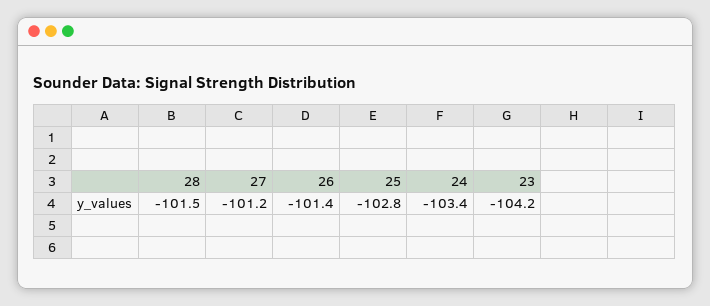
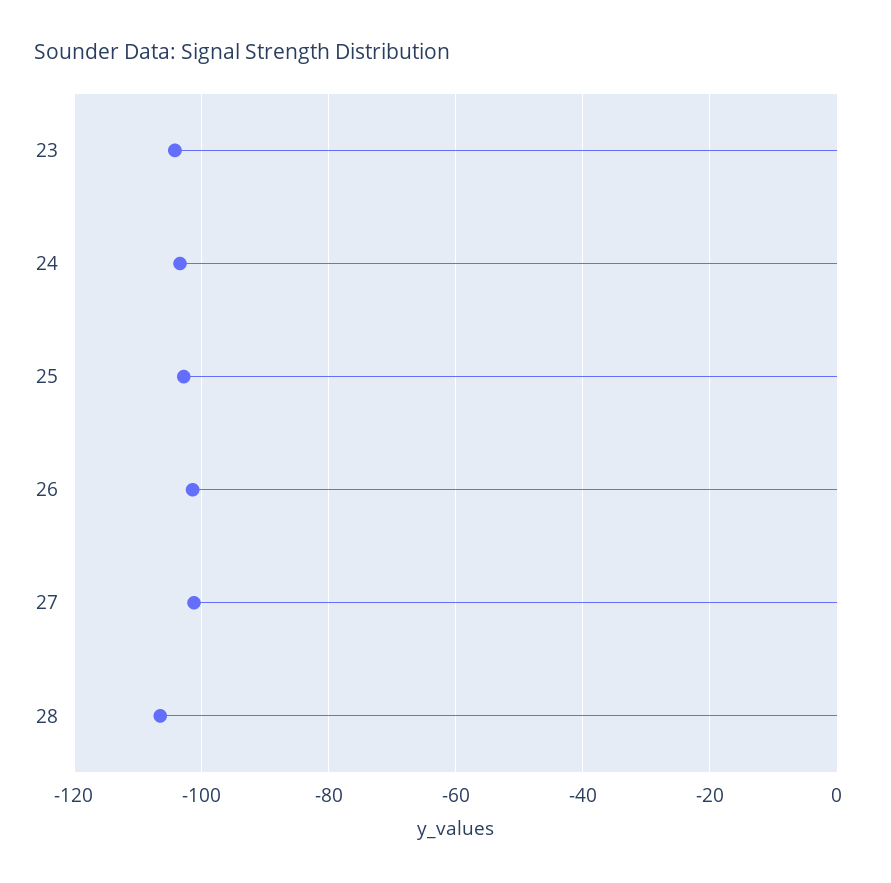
  {
-   "28": -101.5,
+   "28": -106,
    "27": -101.2,
    "26": -101.4,
    "25": -102.8,
    "24": -103.4,
    "23": -104.2
  }

